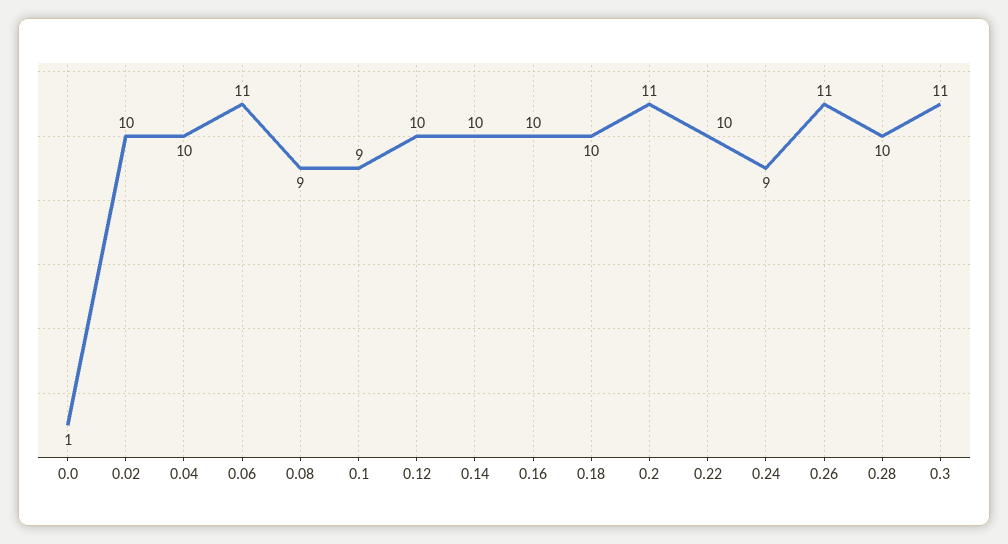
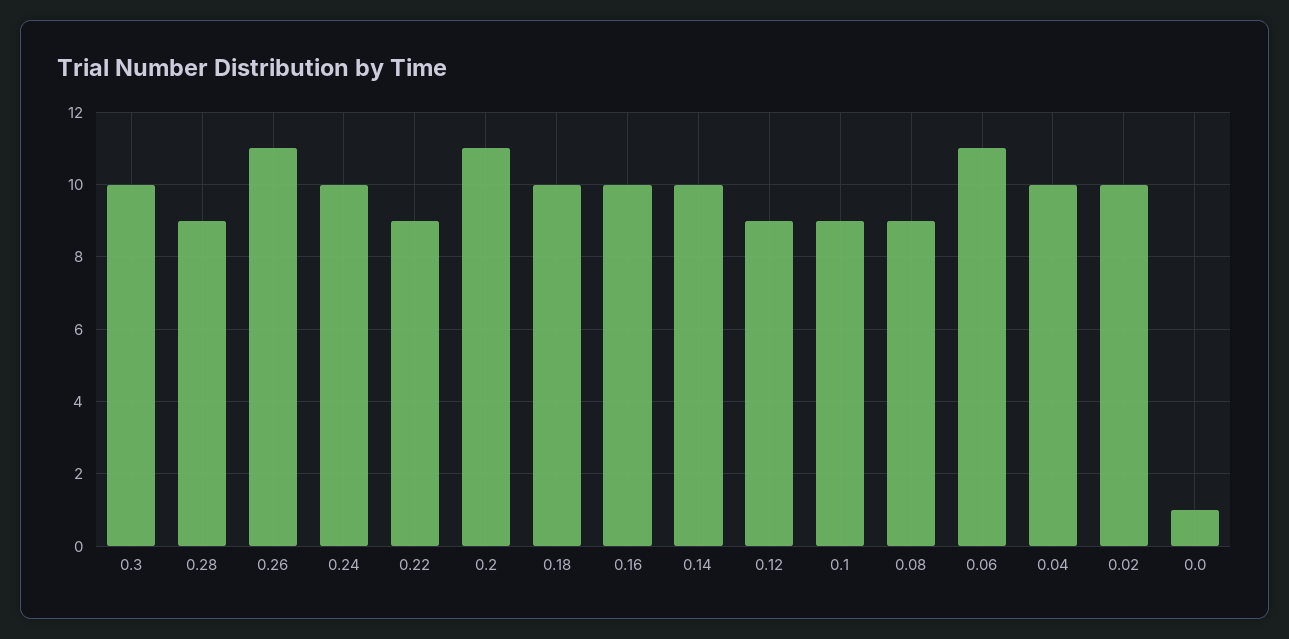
  {
    "0.0": 1,
    "0.02": 10,
    "0.04": 10,
    "0.06": 11,
    "0.08": 9,
    "0.1": 9,
-   "0.12": 10,
+   "0.12": 9,
    "0.14": 10,
    "0.16": 10,
    "0.18": 10,
    "0.2": 11,
-   "0.22": 10,
+   "0.22": 9,
-   "0.24": 9,
+   "0.24": 10,
    "0.26": 11,
-   "0.28": 10,
+   "0.28": 9,
-   "0.3": 11
+   "0.3": 10
  }

